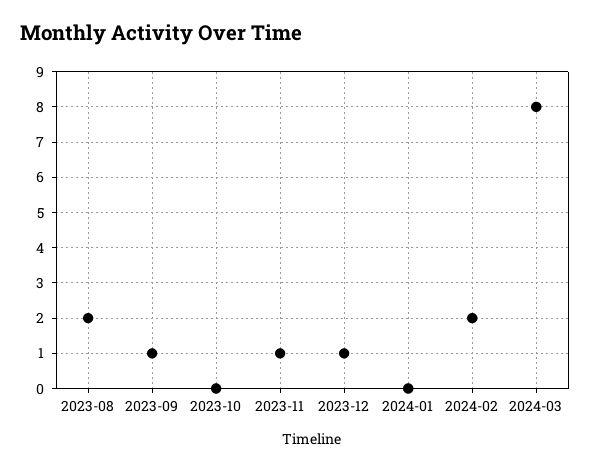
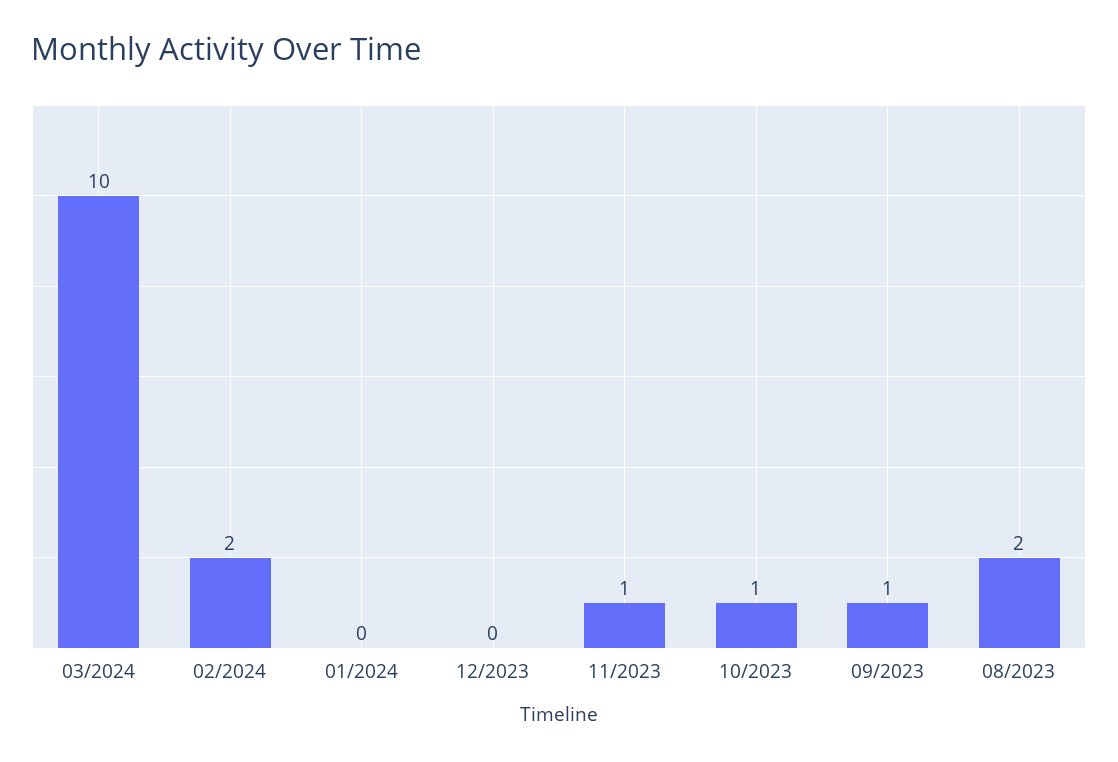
  {
    "2023-08": 2,
    "2023-09": 1,
-   "2023-10": 0,
+   "2023-10": 1,
    "2023-11": 1,
-   "2023-12": 1,
+   "2023-12": 0,
    "2024-01": 0,
    "2024-02": 2,
-   "2024-03": 8
+   "2024-03": 10
  }

